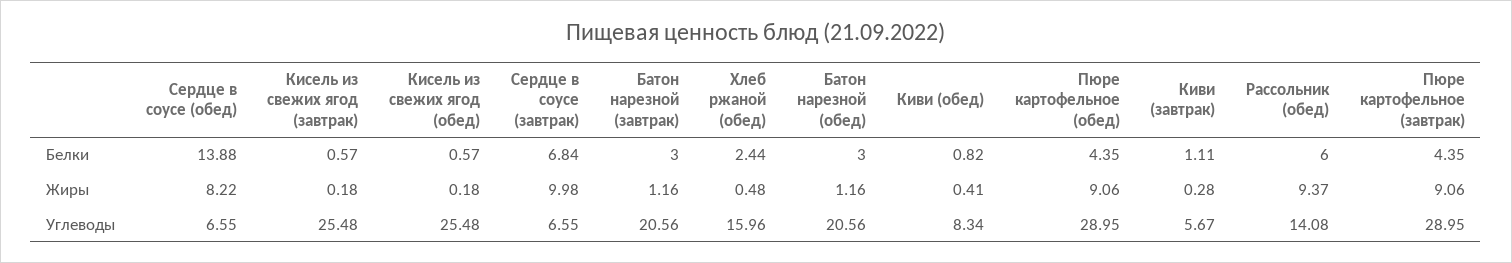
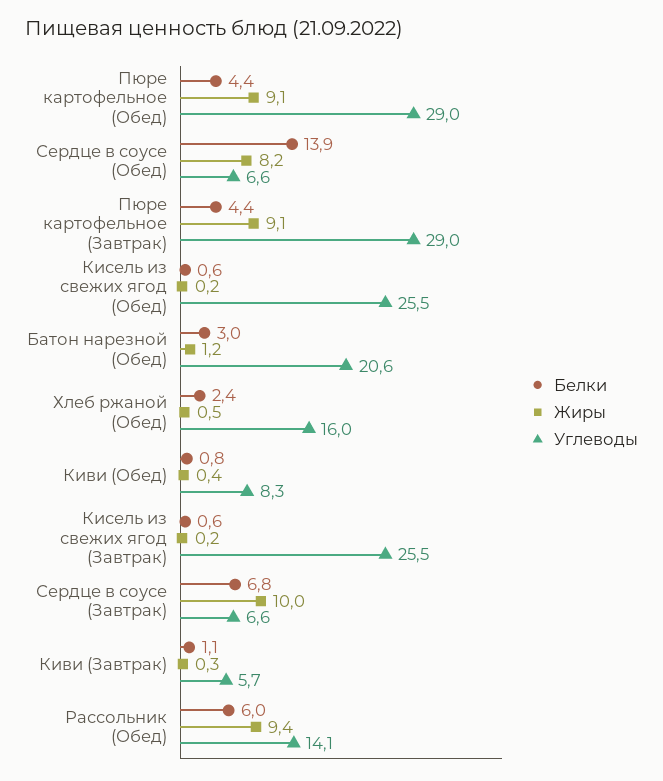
  {
    "Белки": {
      "Сердце в соусе (обед)": 13.88,
      "Кисель из свежих ягод (завтрак)": 0.57,
      "Кисель из свежих ягод (обед)": 0.57,
      "Сердце в соусе (завтрак)": 6.84,
-     "Батон нарезной (завтрак)": 3,
      "Хлеб ржаной (обед)": 2.44,
      "Батон нарезной (обед)": 3,
      "Киви (обед)": 0.82,
      "Пюре картофельное (обед)": 4.35,
      "Киви (завтрак)": 1.11,
      "Рассольник (обед)": 6,
      "Пюре картофельное (завтрак)": 4.35
    },
    "Жиры": {
      "Сердце в соусе (обед)": 8.22,
      "Кисель из свежих ягод (завтрак)": 0.18,
      "Кисель из свежих ягод (обед)": 0.18,
      "Сердце в соусе (завтрак)": 9.98,
-     "Батон нарезной (завтрак)": 1.16,
      "Хлеб ржаной (обед)": 0.48,
      "Батон нарезной (обед)": 1.16,
      "Киви (обед)": 0.41,
      "Пюре картофельное (обед)": 9.06,
      "Киви (завтрак)": 0.28,
      "Рассольник (обед)": 9.37,
      "Пюре картофельное (завтрак)": 9.06
    },
    "Углеводы": {
      "Сердце в соусе (обед)": 6.55,
      "Кисель из свежих ягод (завтрак)": 25.48,
      "Кисель из свежих ягод (обед)": 25.48,
      "Сердце в соусе (завтрак)": 6.55,
-     "Батон нарезной (завтрак)": 20.56,
      "Хлеб ржаной (обед)": 15.96,
      "Батон нарезной (обед)": 20.56,
      "Киви (обед)": 8.34,
      "Пюре картофельное (обед)": 28.95,
      "Киви (завтрак)": 5.67,
      "Рассольник (обед)": 14.08,
      "Пюре картофельное (завтрак)": 28.95
    }
  }

